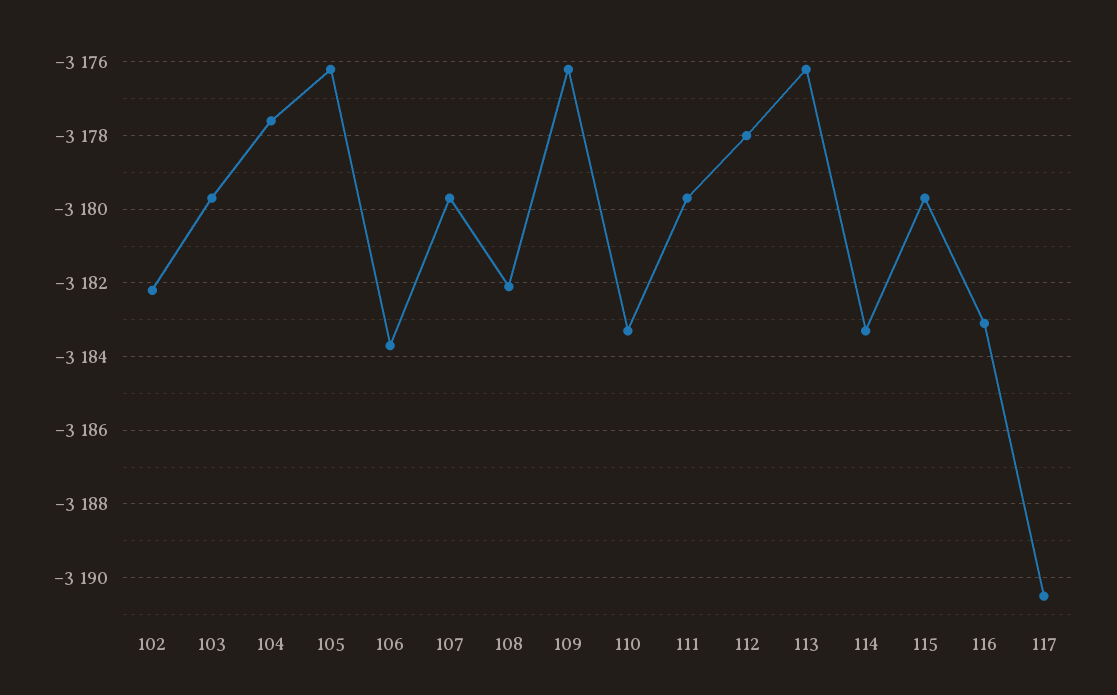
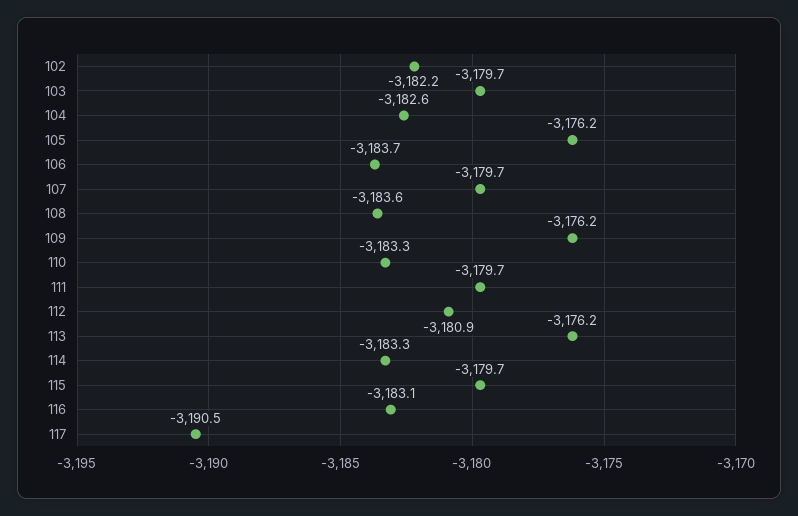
  {
    "102": -3182.2,
    "103": -3179.7,
-   "104": -3177.5,
+   "104": -3182.6,
    "105": -3176.2,
    "106": -3183.7,
    "107": -3179.7,
-   "108": -3182,
+   "108": -3183.6,
    "109": -3176.2,
    "110": -3183.3,
    "111": -3179.7,
-   "112": -3178,
+   "112": -3180.9,
    "113": -3176.2,
    "114": -3183.3,
    "115": -3179.7,
    "116": -3183.1,
    "117": -3190.5
  }

